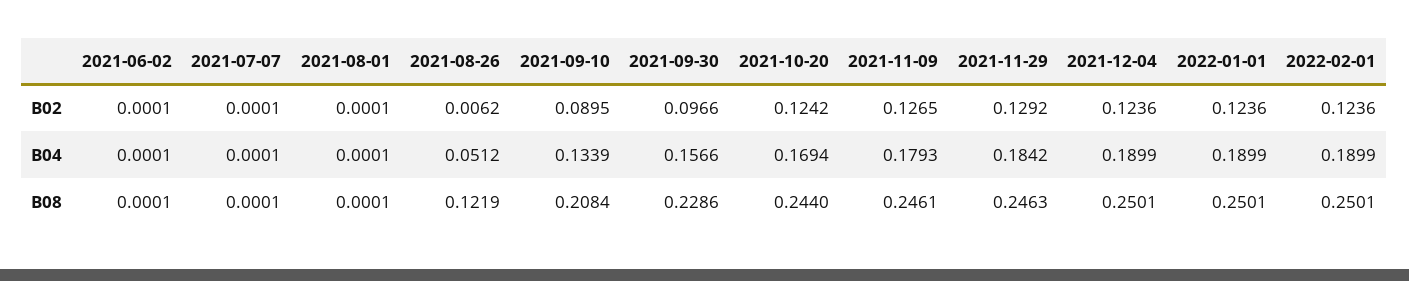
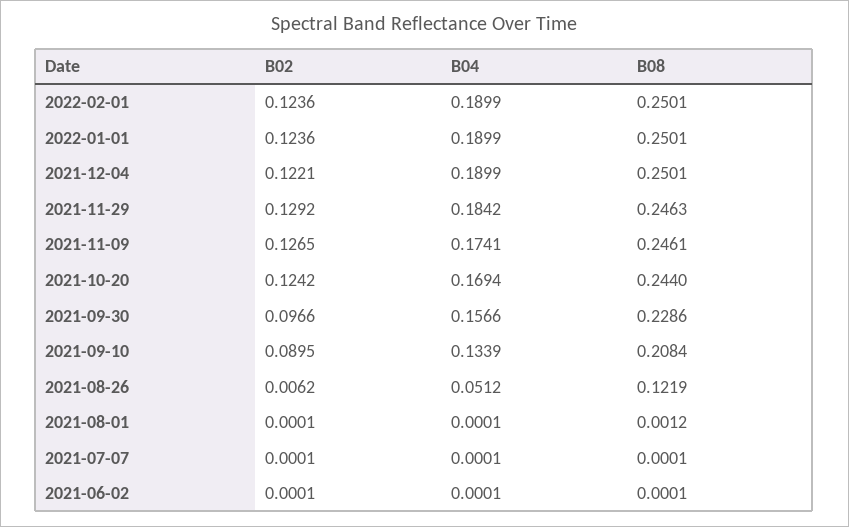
  {
    "2021-06-02": {
      "B02": 0.0001,
      "B04": 0.0001,
      "B08": 0.0001
    },
    "2021-07-07": {
      "B02": 0.0001,
      "B04": 0.0001,
      "B08": 0.0001
    },
    "2021-08-01": {
      "B02": 0.0001,
      "B04": 0.0001,
-     "B08": 0.0001
+     "B08": 0.0012
    },
    "2021-08-26": {
      "B02": 0.0062,
      "B04": 0.0512,
      "B08": 0.1219
    },
    "2021-09-10": {
      "B02": 0.0895,
      "B04": 0.1339,
      "B08": 0.2084
    },
    "2021-09-30": {
      "B02": 0.0966,
      "B04": 0.1566,
      "B08": 0.2286
    },
    "2021-10-20": {
      "B02": 0.1242,
      "B04": 0.1694,
      "B08": 0.244
    },
    "2021-11-09": {
      "B02": 0.1265,
-     "B04": 0.1793,
+     "B04": 0.1741,
      "B08": 0.2461
    },
    "2021-11-29": {
      "B02": 0.1292,
      "B04": 0.1842,
      "B08": 0.2463
    },
    "2021-12-04": {
-     "B02": 0.1236,
+     "B02": 0.1221,
      "B04": 0.1899,
      "B08": 0.2501
    },
    "2022-01-01": {
      "B02": 0.1236,
      "B04": 0.1899,
      "B08": 0.2501
    },
    "2022-02-01": {
      "B02": 0.1236,
      "B04": 0.1899,
      "B08": 0.2501
    }
  }

